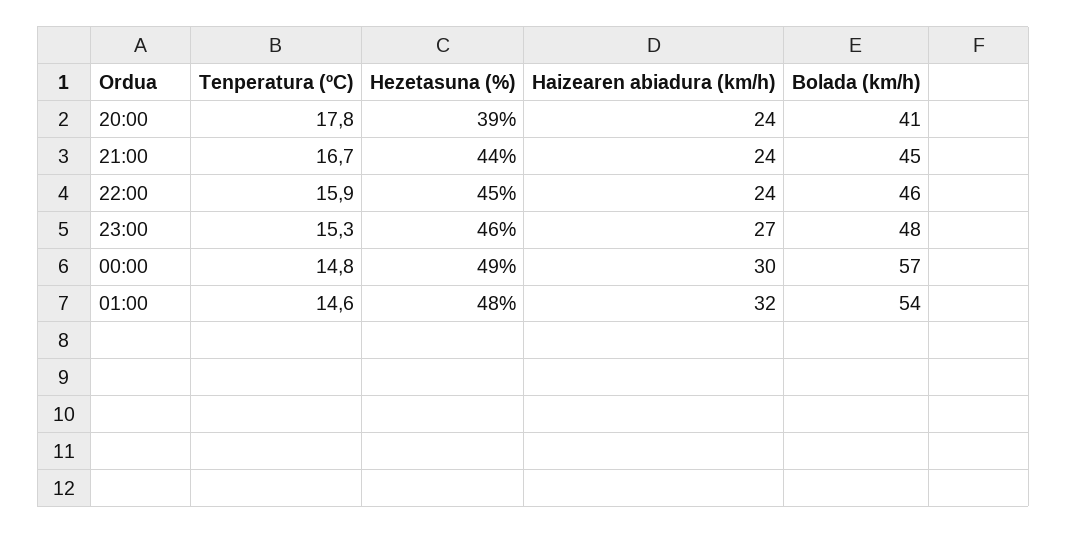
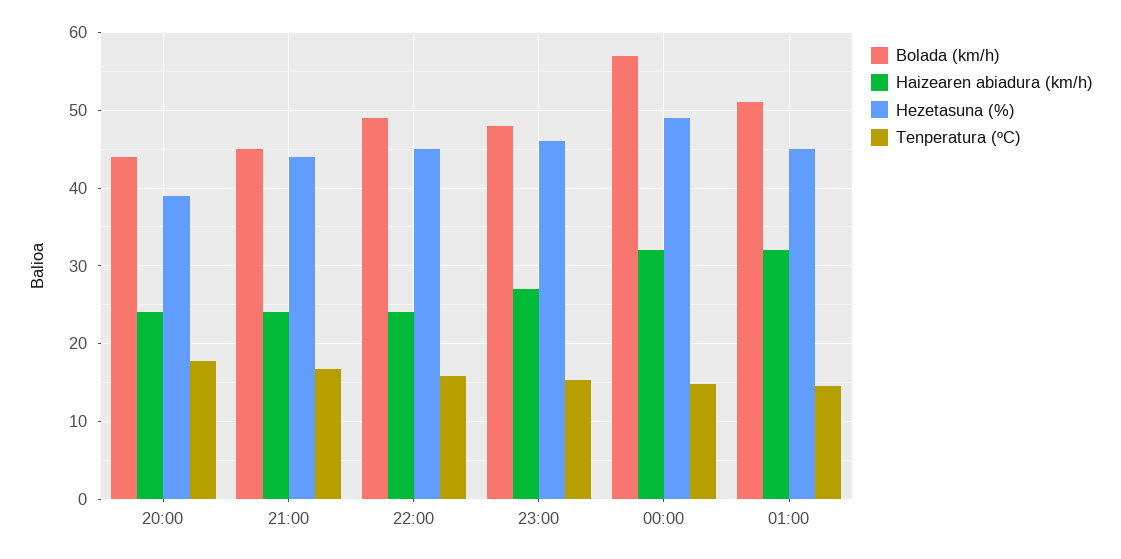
  {
    "Tenperatura (ºC)": {
      "20:00": 17.8,
      "21:00": 16.7,
      "22:00": 15.9,
      "23:00": 15.3,
      "00:00": 14.8,
      "01:00": 14.6
    },
    "Hezetasuna (%)": {
      "20:00": 39,
      "21:00": 44,
      "22:00": 45,
      "23:00": 46,
      "00:00": 49,
-     "01:00": 48
+     "01:00": 45
    },
    "Haizearen abiadura (km/h)": {
      "20:00": 24,
      "21:00": 24,
      "22:00": 24,
      "23:00": 27,
-     "00:00": 30,
+     "00:00": 32,
      "01:00": 32
    },
    "Bolada (km/h)": {
-     "20:00": 41,
+     "20:00": 44,
      "21:00": 45,
-     "22:00": 46,
+     "22:00": 49,
      "23:00": 48,
      "00:00": 57,
-     "01:00": 54
+     "01:00": 51
    }
  }

